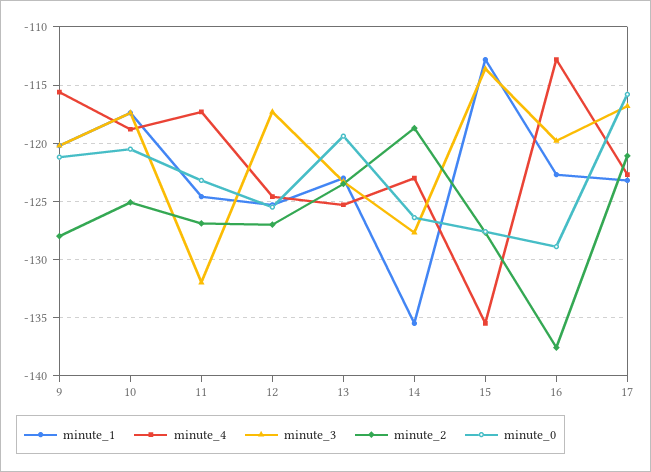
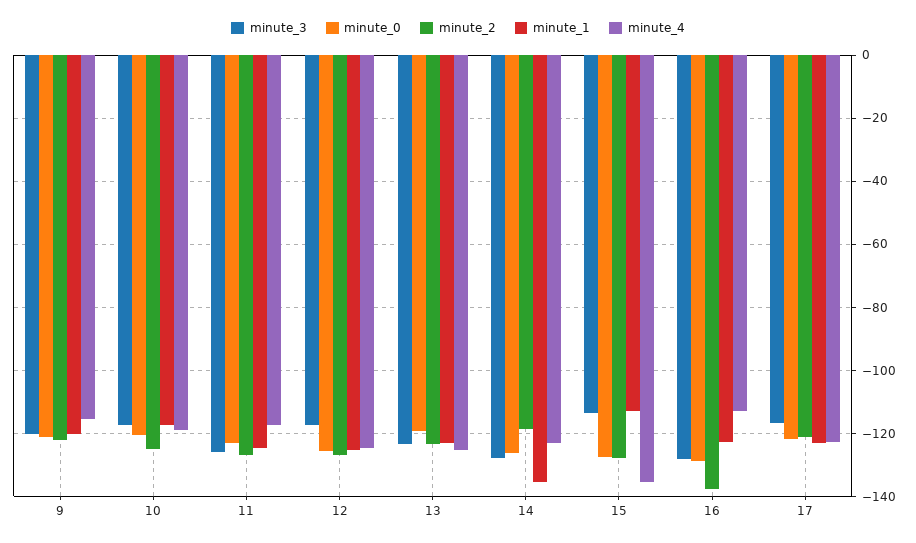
  {
    "minute_1": {
      "9": -120,
      "10": -117,
      "11": -125,
      "12": -125,
      "13": -123,
      "14": -136,
      "15": -113,
      "16": -123,
      "17": -123
    },
    "minute_4": {
      "9": -116,
      "10": -119,
      "11": -117,
      "12": -125,
      "13": -125,
      "14": -123,
      "15": -136,
      "16": -113,
      "17": -123
    },
    "minute_3": {
      "9": -120,
      "10": -117,
-     "11": -132,
+     "11": -126,
      "12": -117,
      "13": -123,
      "14": -128,
      "15": -114,
-     "16": -120,
+     "16": -128,
      "17": -117
    },
    "minute_2": {
-     "9": -128,
+     "9": -122,
      "10": -125,
      "11": -127,
      "12": -127,
      "13": -124,
      "14": -119,
      "15": -128,
      "16": -138,
      "17": -121
    },
    "minute_0": {
      "9": -121,
      "10": -121,
      "11": -123,
      "12": -126,
      "13": -119,
      "14": -126,
      "15": -128,
      "16": -129,
-     "17": -116
+     "17": -122
    }
  }

